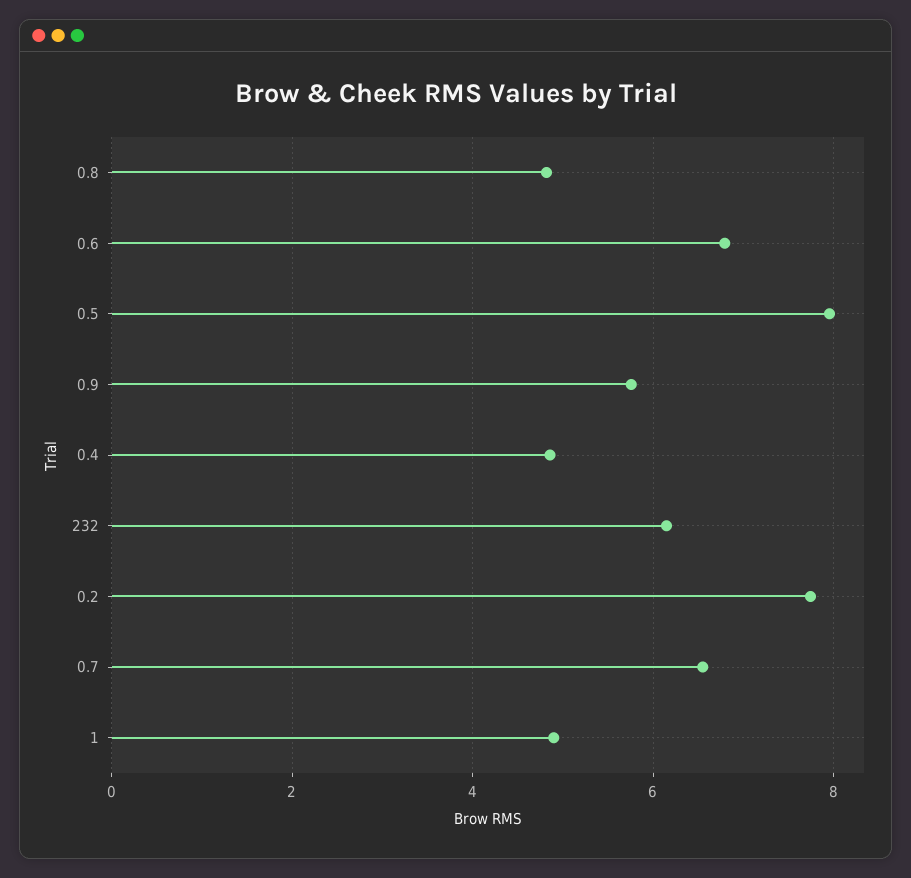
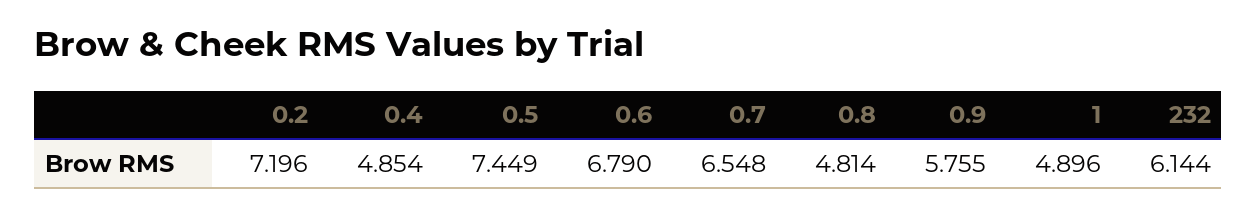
  {
    "0.8": 4.814,
    "0.6": 6.79,
-   "0.5": 8,
+   "0.5": 7.449,
    "0.9": 5.755,
    "0.4": 4.854,
    "232": 6.144,
-   "0.2": 7.8,
+   "0.2": 7.196,
    "0.7": 6.548,
    "1": 4.896
  }

